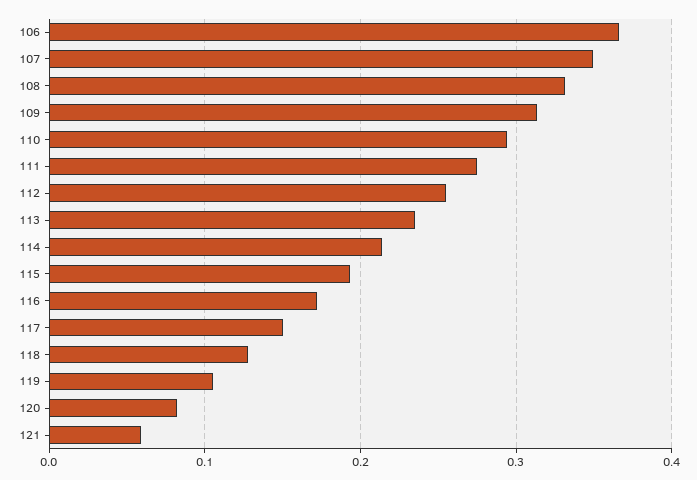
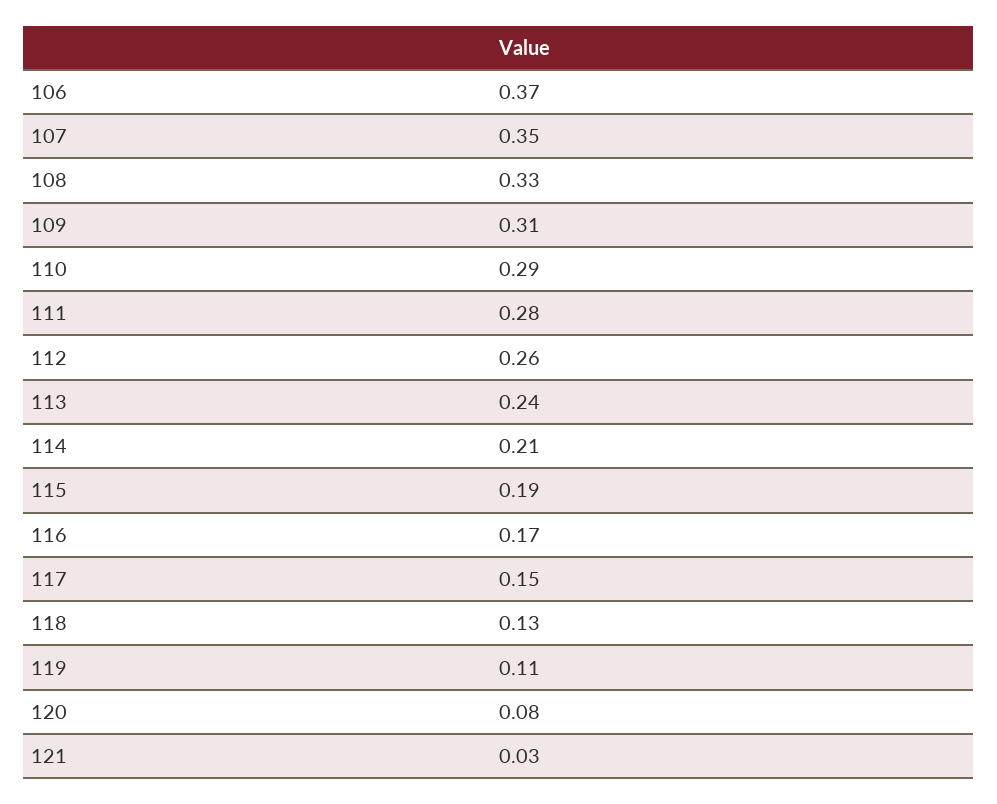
  {
    "106": 0.37,
    "107": 0.35,
    "108": 0.33,
    "109": 0.31,
    "110": 0.29,
    "111": 0.28,
    "112": 0.26,
    "113": 0.24,
    "114": 0.21,
    "115": 0.19,
    "116": 0.17,
    "117": 0.15,
    "118": 0.13,
    "119": 0.11,
    "120": 0.08,
-   "121": 0.06
+   "121": 0.03
  }

